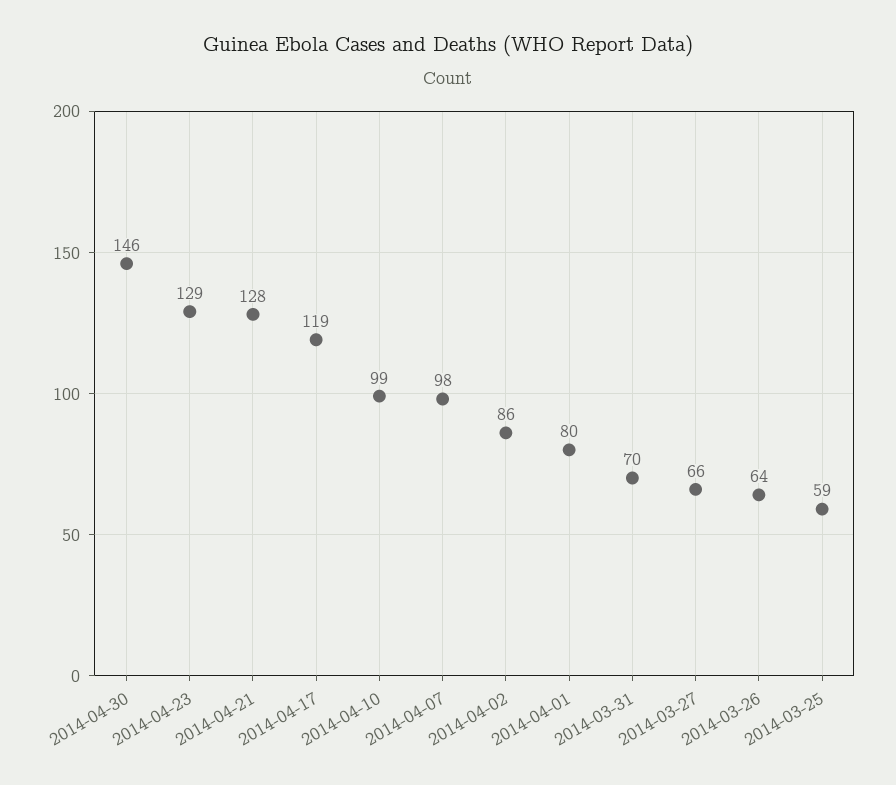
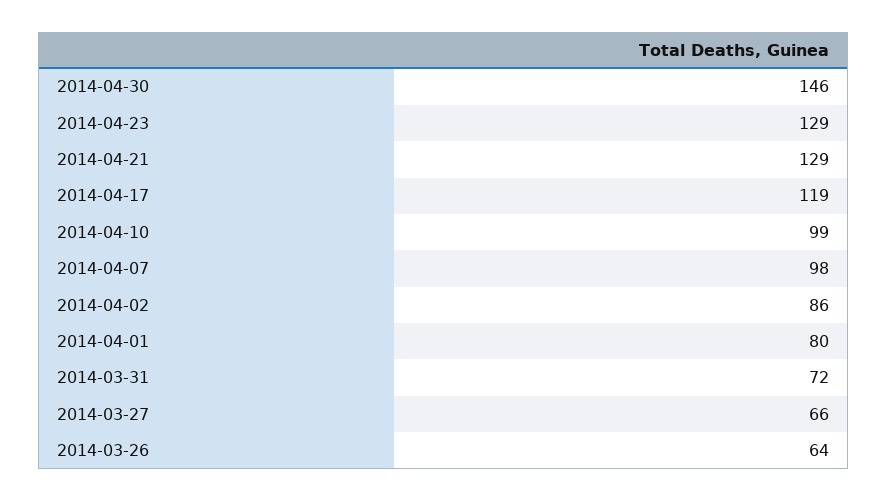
  {
    "2014-04-30": 146,
    "2014-04-23": 129,
-   "2014-04-21": 128,
+   "2014-04-21": 129,
    "2014-04-17": 119,
    "2014-04-10": 99,
    "2014-04-07": 98,
    "2014-04-02": 86,
    "2014-04-01": 80,
-   "2014-03-31": 70,
+   "2014-03-31": 72,
    "2014-03-27": 66,
-   "2014-03-26": 64,
+   "2014-03-26": 64
-   "2014-03-25": 59
  }

